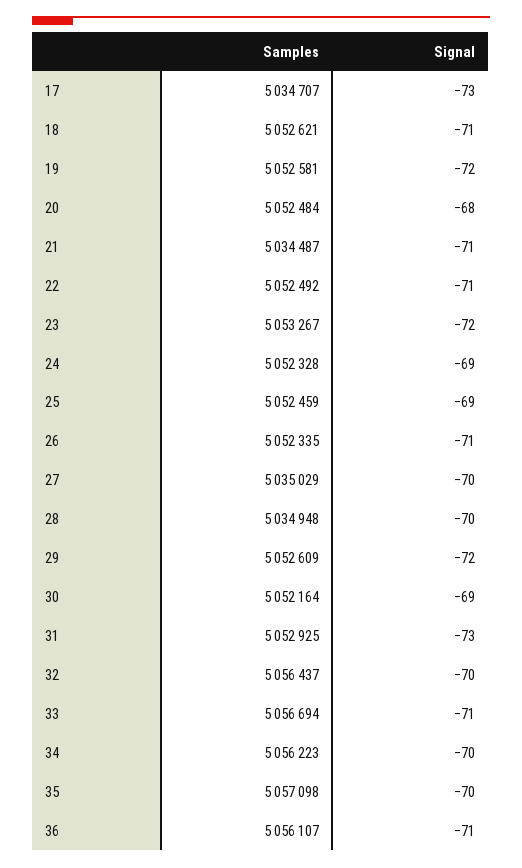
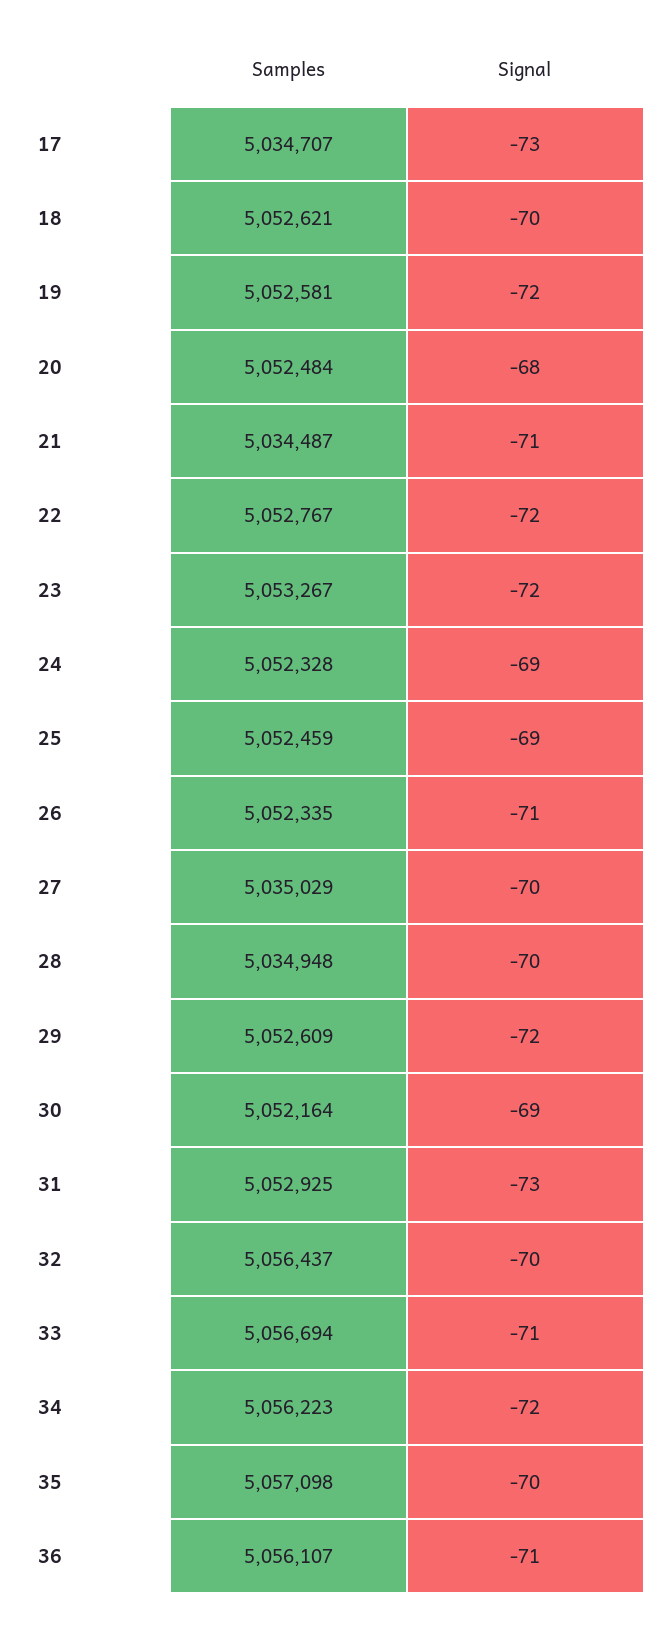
  {
    "Samples": {
      "17": 5034707,
      "18": 5052621,
      "19": 5052581,
      "20": 5052484,
      "21": 5034487,
-     "22": 5052492,
+     "22": 5052767,
      "23": 5053267,
      "24": 5052328,
      "25": 5052459,
      "26": 5052335,
      "27": 5035029,
      "28": 5034948,
      "29": 5052609,
      "30": 5052164,
      "31": 5052925,
      "32": 5056437,
      "33": 5056694,
      "34": 5056223,
      "35": 5057098,
      "36": 5056107
    },
    "Signal": {
      "17": -73,
-     "18": -71,
+     "18": -70,
      "19": -72,
      "20": -68,
      "21": -71,
-     "22": -71,
+     "22": -72,
      "23": -72,
      "24": -69,
      "25": -69,
      "26": -71,
      "27": -70,
      "28": -70,
      "29": -72,
      "30": -69,
      "31": -73,
      "32": -70,
      "33": -71,
-     "34": -70,
+     "34": -72,
      "35": -70,
      "36": -71
    }
  }

